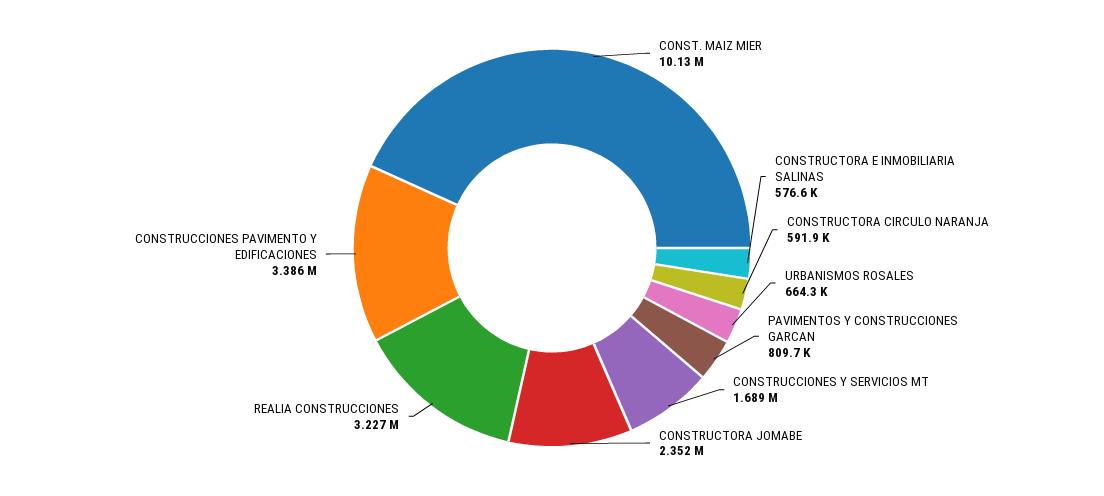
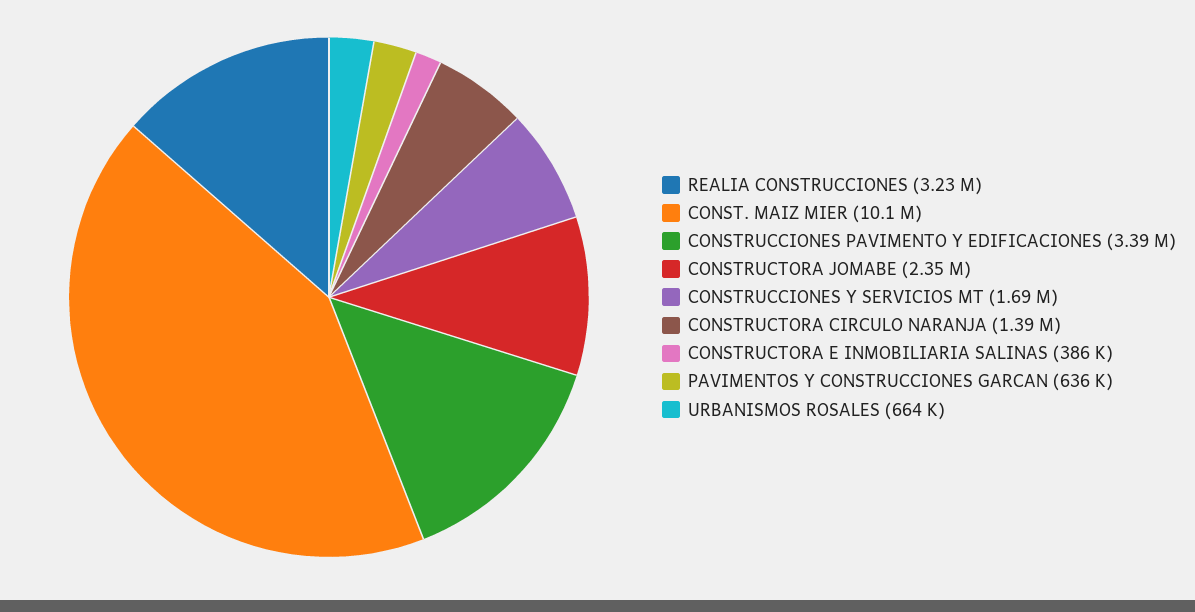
  {
    "CONST. MAIZ MIER": 10130000,
-   "CONSTRUCTORA E INMOBILIARIA SALINAS": 576600,
+   "CONSTRUCTORA E INMOBILIARIA SALINAS": 386000,
-   "CONSTRUCTORA CIRCULO NARANJA": 591900,
+   "CONSTRUCTORA CIRCULO NARANJA": 1390000,
    "URBANISMOS ROSALES": 664300,
-   "PAVIMENTOS Y CONSTRUCCIONES GARCAN": 809700,
+   "PAVIMENTOS Y CONSTRUCCIONES GARCAN": 636000,
    "CONSTRUCCIONES Y SERVICIOS MT": 1689000,
    "CONSTRUCTORA JOMABE": 2352000,
    "REALIA CONSTRUCCIONES": 3227000,
    "CONSTRUCCIONES PAVIMENTO Y EDIFICACIONES": 3386000
  }

